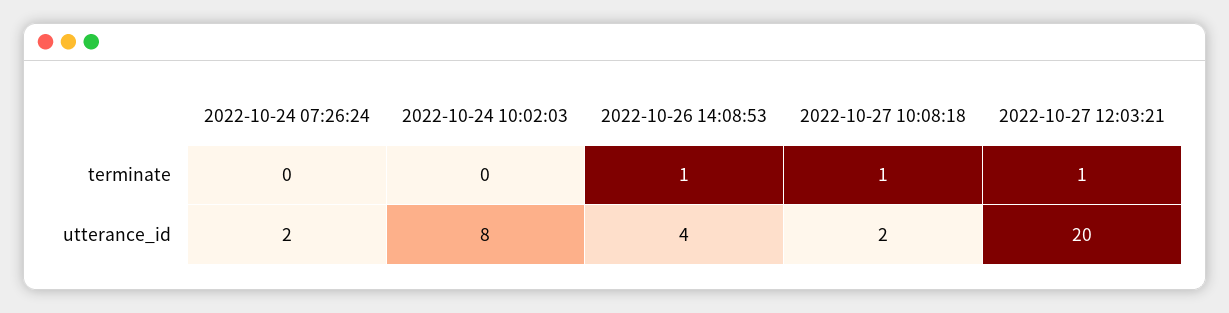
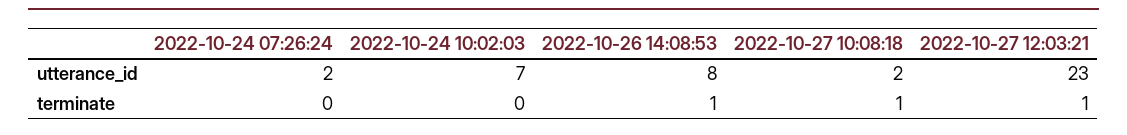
  {
    "2022-10-24 07:26:24": {
      "terminate": 0,
      "utterance_id": 2
    },
    "2022-10-24 10:02:03": {
      "terminate": 0,
-     "utterance_id": 8
+     "utterance_id": 7
    },
    "2022-10-26 14:08:53": {
      "terminate": 1,
-     "utterance_id": 4
+     "utterance_id": 8
    },
    "2022-10-27 10:08:18": {
      "terminate": 1,
      "utterance_id": 2
    },
    "2022-10-27 12:03:21": {
      "terminate": 1,
-     "utterance_id": 20
+     "utterance_id": 23
    }
  }

